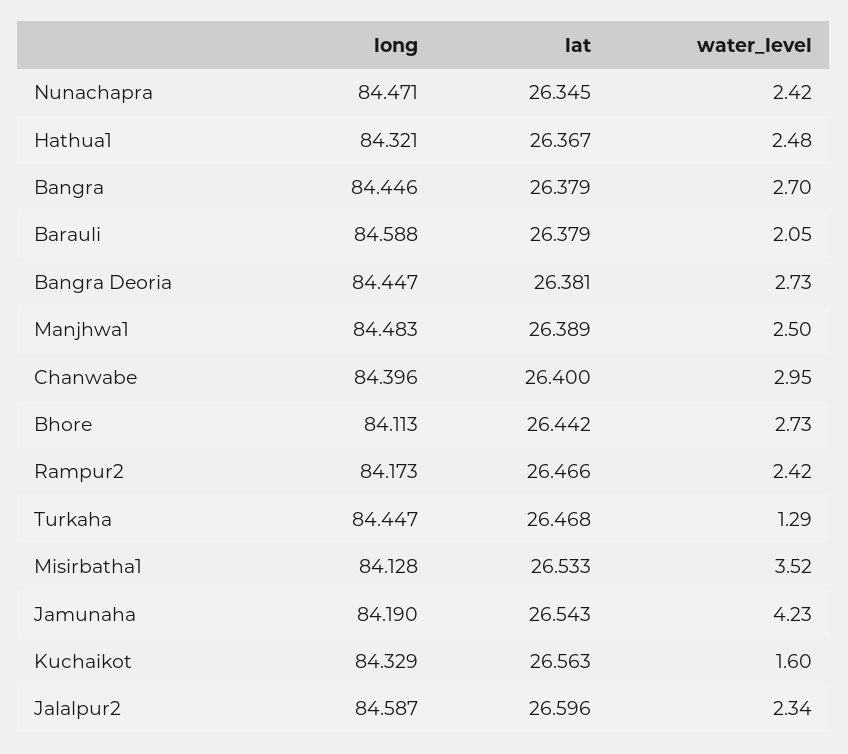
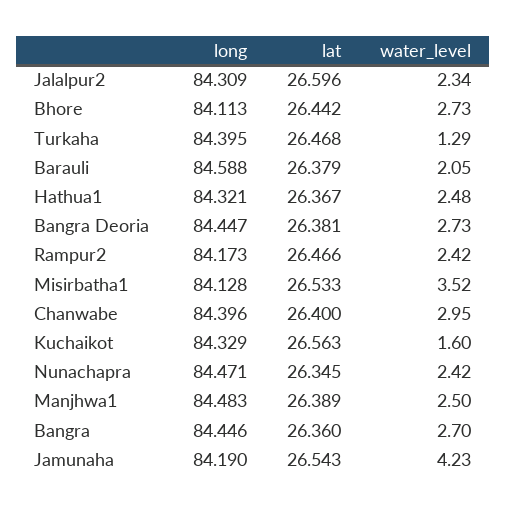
  {
    "long": {
      "Nunachapra": 84.471,
      "Hathua1": 84.321,
      "Bangra": 84.446,
      "Barauli": 84.588,
      "Bangra Deoria": 84.447,
      "Manjhwa1": 84.483,
      "Chanwabe": 84.396,
      "Bhore": 84.113,
      "Rampur2": 84.173,
-     "Turkaha": 84.447,
+     "Turkaha": 84.395,
      "Misirbatha1": 84.128,
      "Jamunaha": 84.19,
      "Kuchaikot": 84.329,
-     "Jalalpur2": 84.587
+     "Jalalpur2": 84.309
    },
    "lat": {
      "Nunachapra": 26.345,
      "Hathua1": 26.367,
-     "Bangra": 26.379,
+     "Bangra": 26.36,
      "Barauli": 26.379,
      "Bangra Deoria": 26.381,
      "Manjhwa1": 26.389,
      "Chanwabe": 26.4,
      "Bhore": 26.442,
      "Rampur2": 26.466,
      "Turkaha": 26.468,
      "Misirbatha1": 26.533,
      "Jamunaha": 26.543,
      "Kuchaikot": 26.563,
      "Jalalpur2": 26.596
    },
    "water_level": {
      "Nunachapra": 2.42,
      "Hathua1": 2.48,
      "Bangra": 2.7,
      "Barauli": 2.05,
      "Bangra Deoria": 2.73,
      "Manjhwa1": 2.5,
      "Chanwabe": 2.95,
      "Bhore": 2.73,
      "Rampur2": 2.42,
      "Turkaha": 1.29,
      "Misirbatha1": 3.52,
      "Jamunaha": 4.23,
      "Kuchaikot": 1.6,
      "Jalalpur2": 2.34
    }
  }

